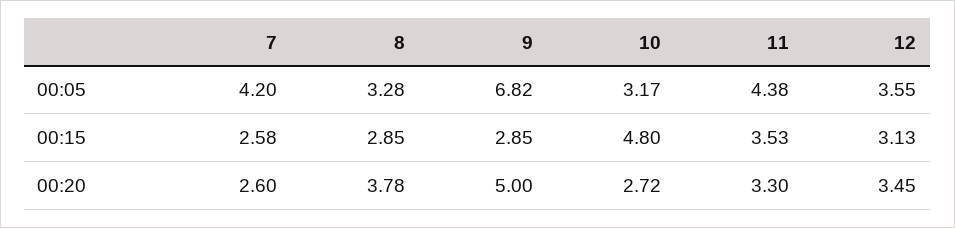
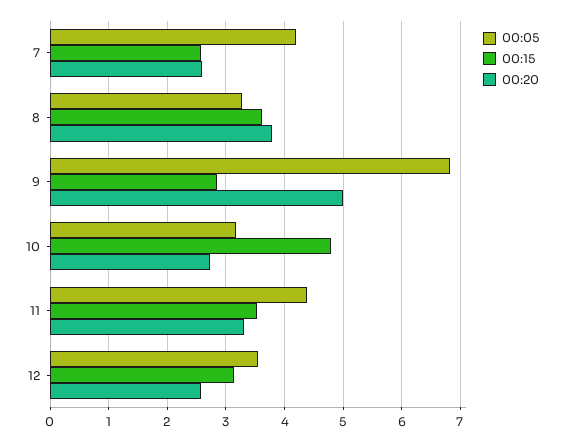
  {
    "00:05": {
      "7": 4.2,
      "8": 3.28,
      "9": 6.82,
      "10": 3.17,
      "11": 4.38,
      "12": 3.55
    },
    "00:15": {
      "7": 2.58,
-     "8": 2.85,
+     "8": 3.6,
      "9": 2.85,
      "10": 4.8,
      "11": 3.53,
      "12": 3.13
    },
    "00:20": {
      "7": 2.6,
      "8": 3.78,
      "9": 5,
      "10": 2.72,
      "11": 3.3,
-     "12": 3.45
+     "12": 2.6
    }
  }

